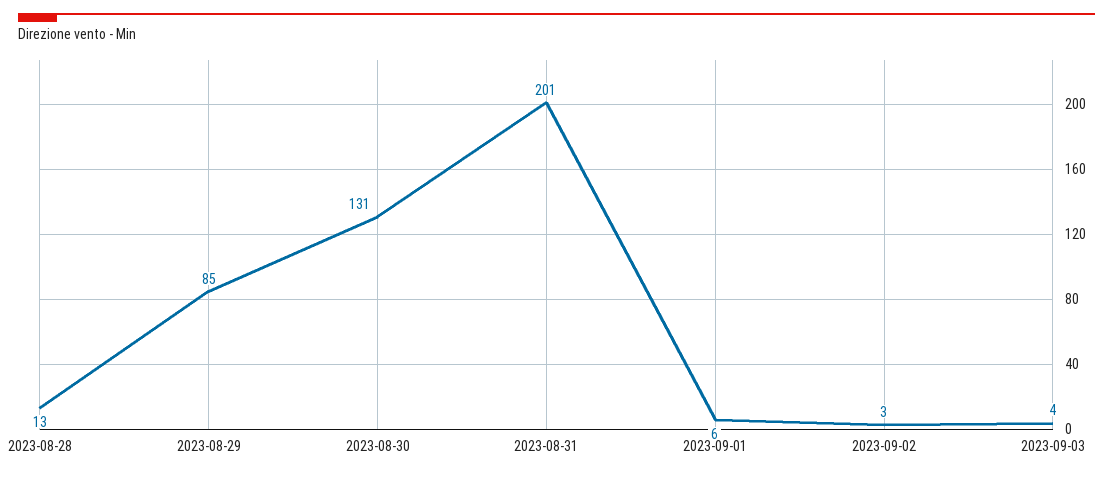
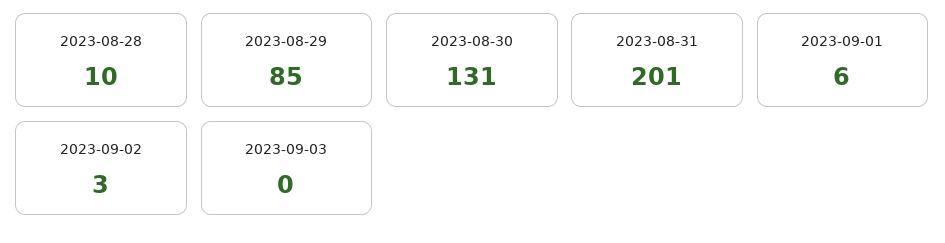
  {
-   "2023-08-28": 13,
+   "2023-08-28": 10,
    "2023-08-29": 85,
    "2023-08-30": 131,
    "2023-08-31": 201,
    "2023-09-01": 6,
    "2023-09-02": 3,
-   "2023-09-03": 4
+   "2023-09-03": 0
  }

